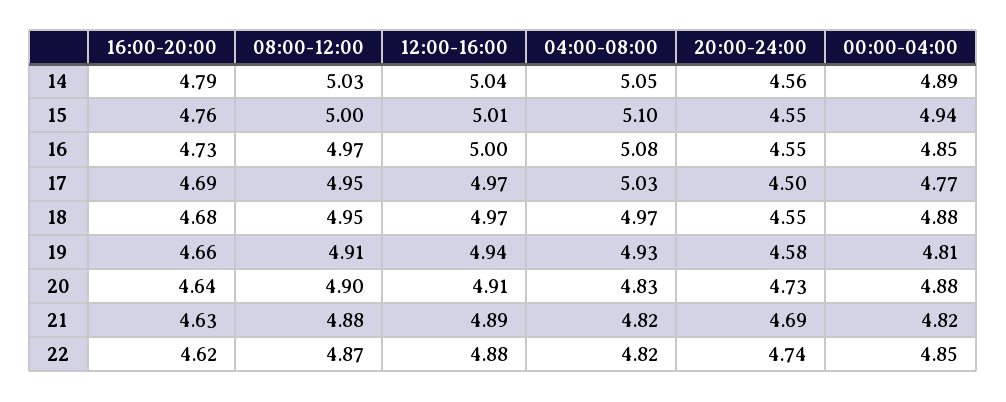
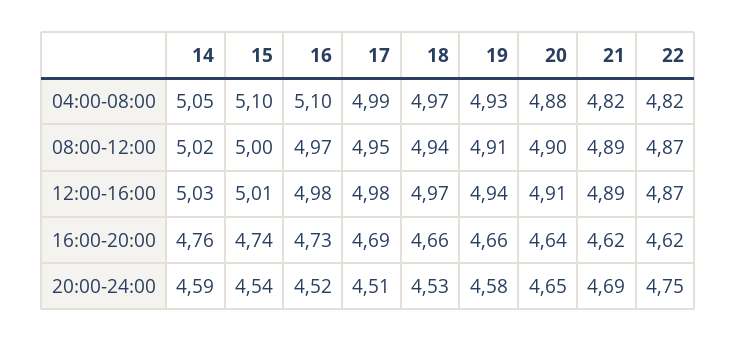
  {
    "16:00-20:00": {
-     "14": 4.79,
+     "14": 4.76,
-     "15": 4.76,
+     "15": 4.74,
      "16": 4.73,
      "17": 4.69,
-     "18": 4.68,
+     "18": 4.66,
      "19": 4.66,
      "20": 4.64,
-     "21": 4.63,
+     "21": 4.62,
      "22": 4.62
    },
    "08:00-12:00": {
-     "14": 5.03,
+     "14": 5.02,
      "15": 5,
      "16": 4.97,
      "17": 4.95,
-     "18": 4.95,
+     "18": 4.94,
      "19": 4.91,
      "20": 4.9,
-     "21": 4.88,
+     "21": 4.89,
      "22": 4.87
    },
    "12:00-16:00": {
-     "14": 5.04,
+     "14": 5.03,
      "15": 5.01,
-     "16": 5,
+     "16": 4.98,
-     "17": 4.97,
+     "17": 4.98,
      "18": 4.97,
      "19": 4.94,
      "20": 4.91,
      "21": 4.89,
-     "22": 4.88
+     "22": 4.87
    },
    "04:00-08:00": {
      "14": 5.05,
      "15": 5.1,
-     "16": 5.08,
+     "16": 5.1,
-     "17": 5.03,
+     "17": 4.99,
      "18": 4.97,
      "19": 4.93,
-     "20": 4.83,
+     "20": 4.88,
      "21": 4.82,
      "22": 4.82
    },
    "20:00-24:00": {
-     "14": 4.56,
+     "14": 4.59,
-     "15": 4.55,
+     "15": 4.54,
-     "16": 4.55,
+     "16": 4.52,
-     "17": 4.5,
+     "17": 4.51,
-     "18": 4.55,
+     "18": 4.53,
      "19": 4.58,
-     "20": 4.73,
+     "20": 4.65,
      "21": 4.69,
-     "22": 4.74
+     "22": 4.75
-   },
+   }
-   "00:00-04:00": {
-     "14": 4.89,
-     "15": 4.94,
-     "16": 4.85,
-     "17": 4.77,
-     "18": 4.88,
-     "19": 4.81,
-     "20": 4.88,
-     "21": 4.82,
-     "22": 4.85
-   }
  }

